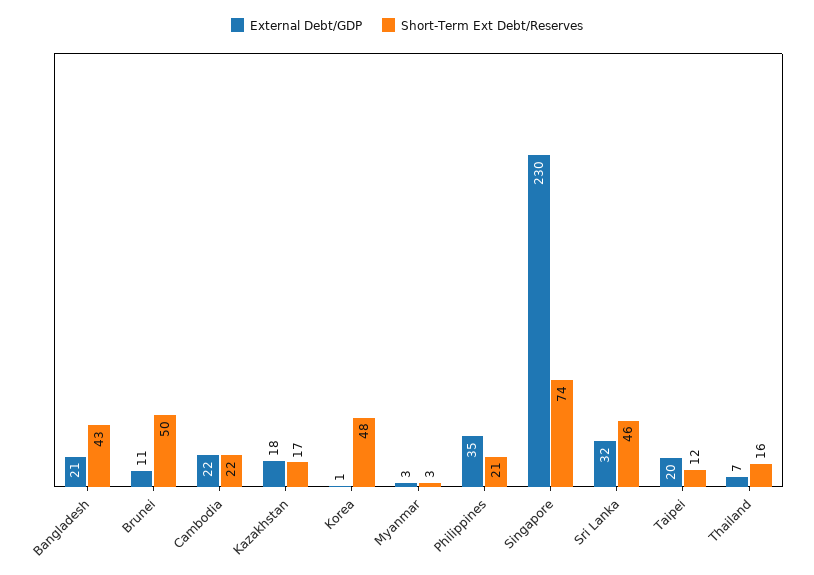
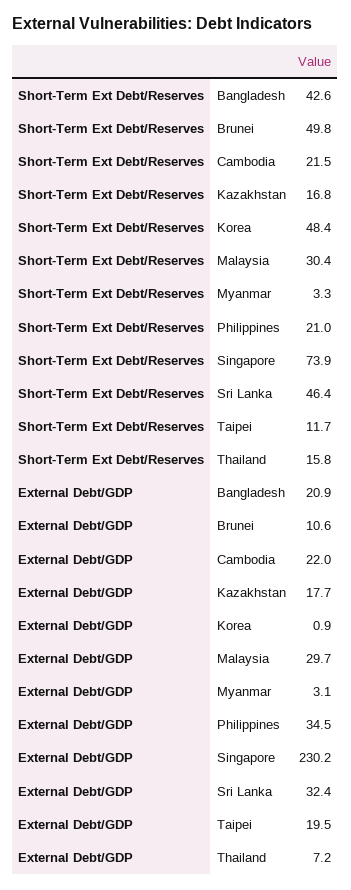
  {
    "External Debt/GDP": {
      "Bangladesh": 20.9,
      "Brunei": 10.6,
      "Cambodia": 22,
      "Kazakhstan": 17.7,
      "Korea": 0.9,
      "Myanmar": 3.1,
      "Philippines": 34.5,
      "Singapore": 230.2,
      "Sri Lanka": 32.4,
      "Taipei": 19.5,
-     "Thailand": 7.2
+     "Thailand": 7.2,
+     "Malaysia": 29.7
    },
    "Short-Term Ext Debt/Reserves": {
      "Bangladesh": 42.6,
      "Brunei": 49.8,
      "Cambodia": 21.5,
      "Kazakhstan": 16.8,
      "Korea": 48.4,
      "Myanmar": 3.3,
      "Philippines": 21,
      "Singapore": 73.9,
      "Sri Lanka": 46.4,
      "Taipei": 11.7,
-     "Thailand": 15.8
+     "Thailand": 15.8,
+     "Malaysia": 30.4
    }
  }

